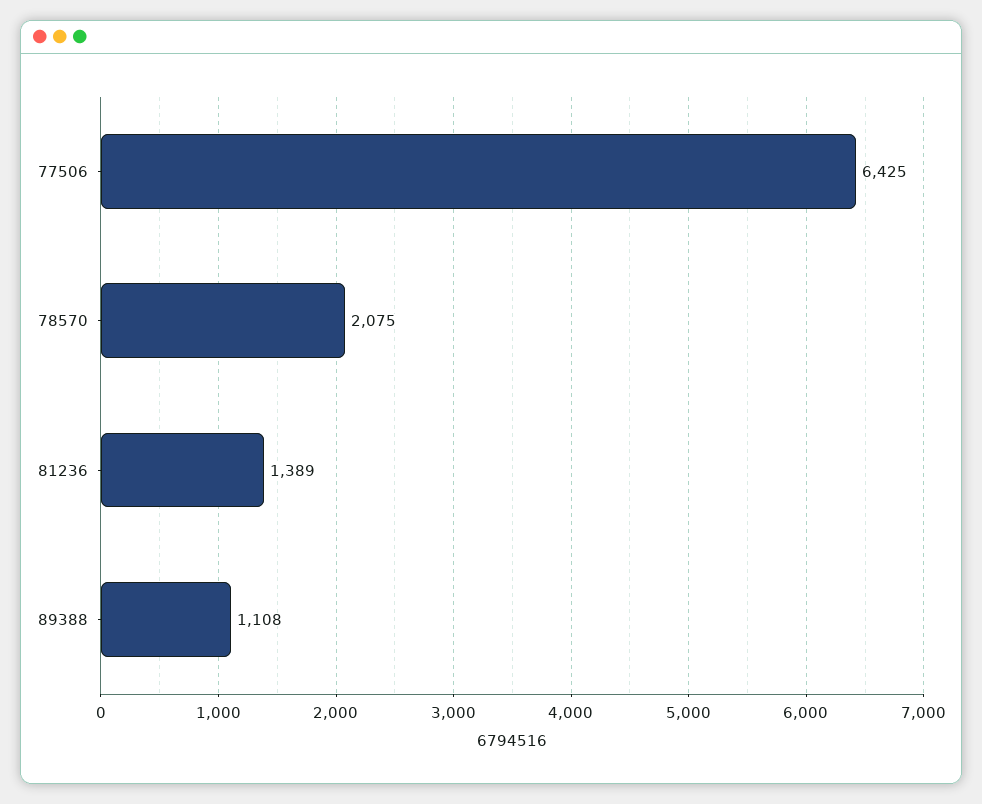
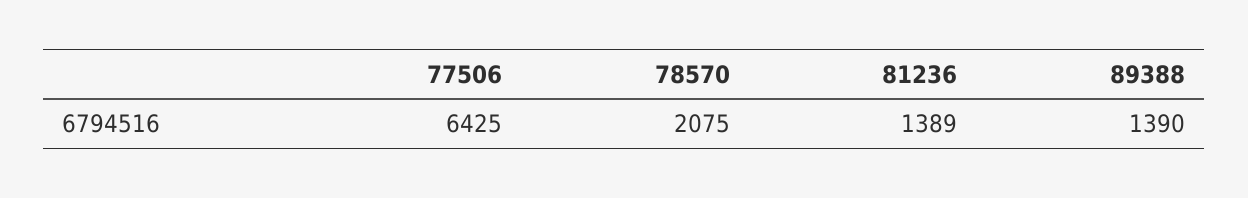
  {
    "77506": 6425,
    "78570": 2075,
    "81236": 1389,
-   "89388": 1108
+   "89388": 1390
  }

